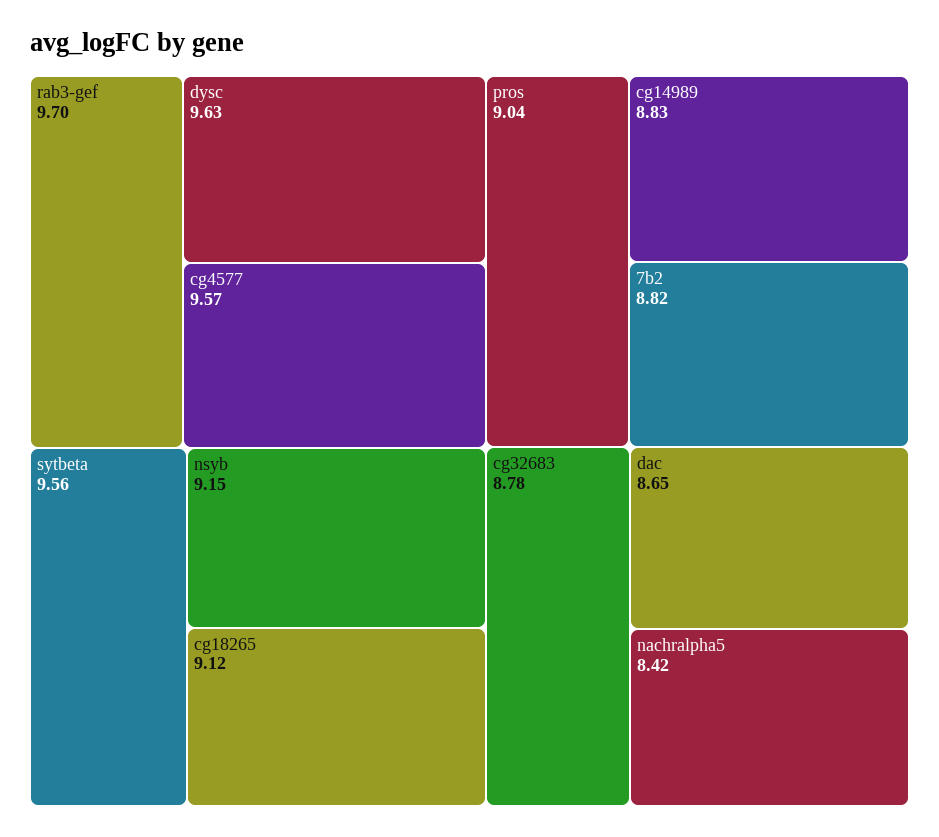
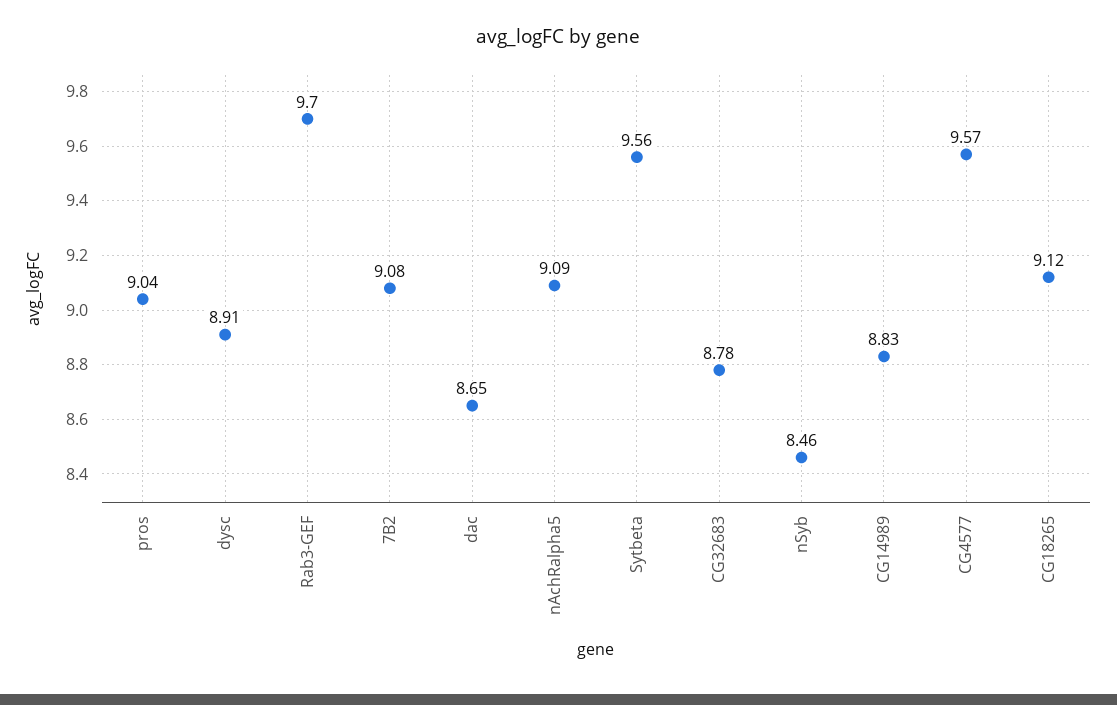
  {
    "rab3-gef": 9.7,
-   "dysc": 9.63,
+   "dysc": 8.91,
    "cg4577": 9.57,
    "sytbeta": 9.56,
-   "nsyb": 9.15,
+   "nsyb": 8.46,
    "cg18265": 9.12,
    "pros": 9.04,
    "cg14989": 8.83,
-   "7b2": 8.82,
+   "7b2": 9.08,
    "cg32683": 8.78,
    "dac": 8.65,
-   "nachralpha5": 8.42
+   "nachralpha5": 9.09
  }

